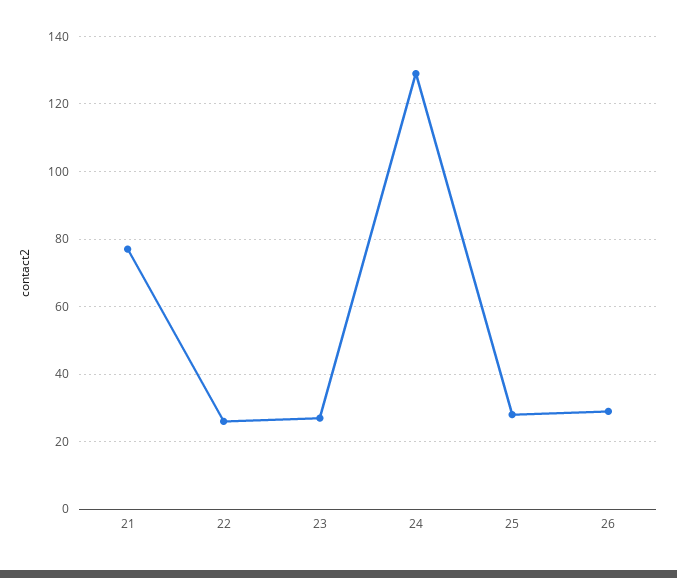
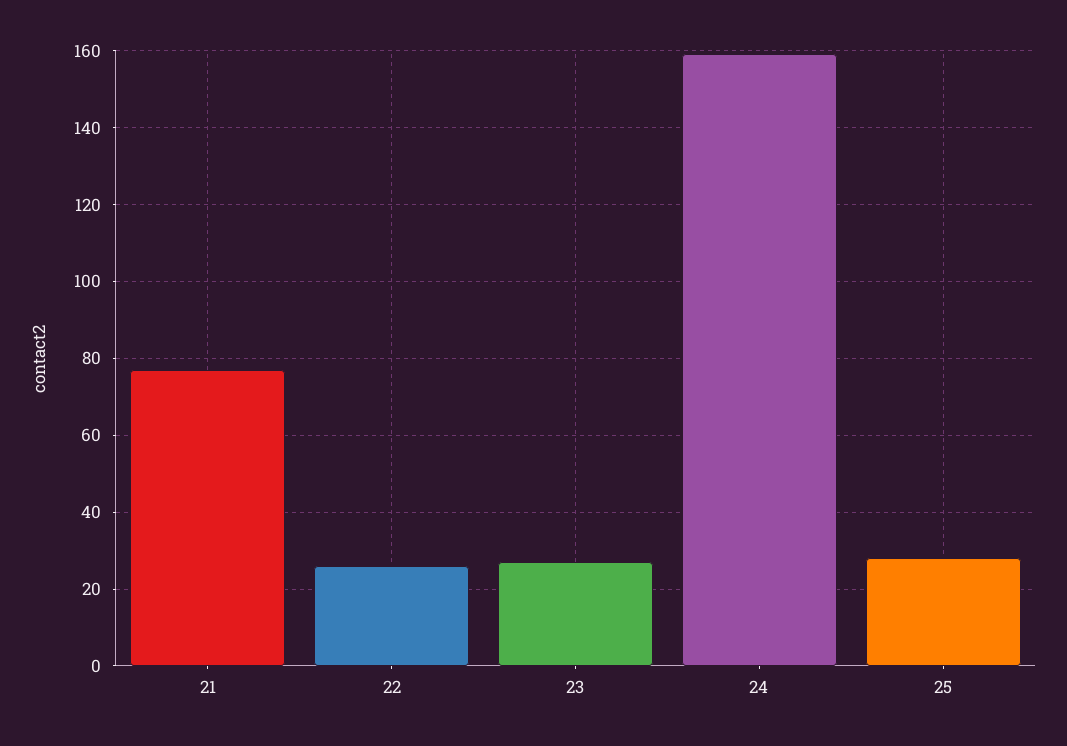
  {
    "21": 75,
    "22": 25,
    "23": 25,
-   "24": 130,
+   "24": 160,
-   "25": 30,
+   "25": 30
-   "26": 30
  }

